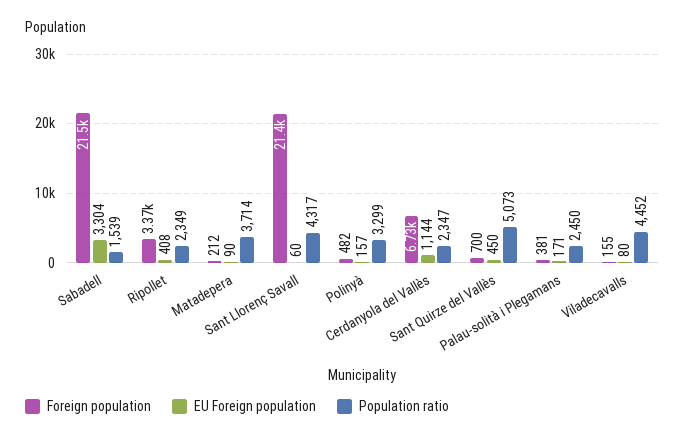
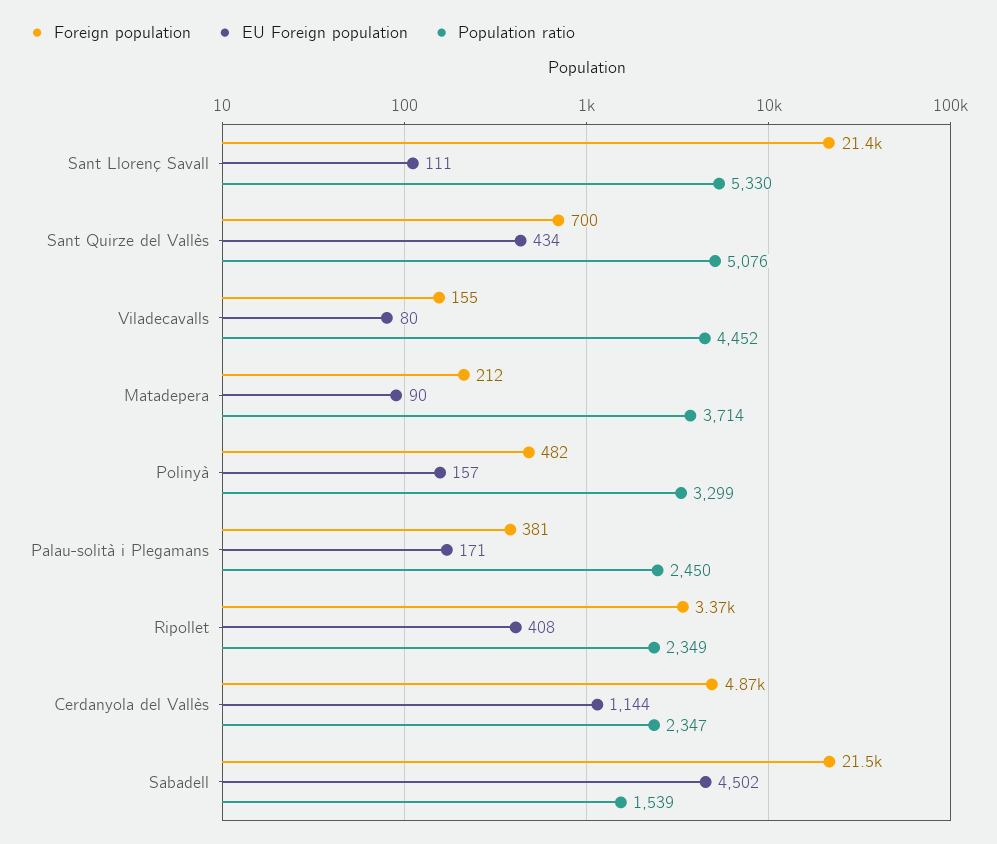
  {
    "Foreign population": {
      "Sabadell": 21500,
      "Ripollet": 3370,
      "Matadepera": 212,
      "Sant Llorenç Savall": 21400,
      "Polinyà": 482,
-     "Cerdanyola del Vallès": 6730,
+     "Cerdanyola del Vallès": 4870,
      "Sant Quirze del Vallès": 700,
      "Palau-solità i Plegamans": 381,
      "Viladecavalls": 155
    },
    "EU Foreign population": {
-     "Sabadell": 3304,
+     "Sabadell": 4502,
      "Ripollet": 408,
      "Matadepera": 90,
-     "Sant Llorenç Savall": 60,
+     "Sant Llorenç Savall": 111,
      "Polinyà": 157,
      "Cerdanyola del Vallès": 1144,
-     "Sant Quirze del Vallès": 450,
+     "Sant Quirze del Vallès": 434,
      "Palau-solità i Plegamans": 171,
      "Viladecavalls": 80
    },
    "Population ratio": {
      "Sabadell": 1539,
      "Ripollet": 2349,
      "Matadepera": 3714,
-     "Sant Llorenç Savall": 4317,
+     "Sant Llorenç Savall": 5330,
      "Polinyà": 3299,
      "Cerdanyola del Vallès": 2347,
-     "Sant Quirze del Vallès": 5073,
+     "Sant Quirze del Vallès": 5076,
      "Palau-solità i Plegamans": 2450,
      "Viladecavalls": 4452
    }
  }

